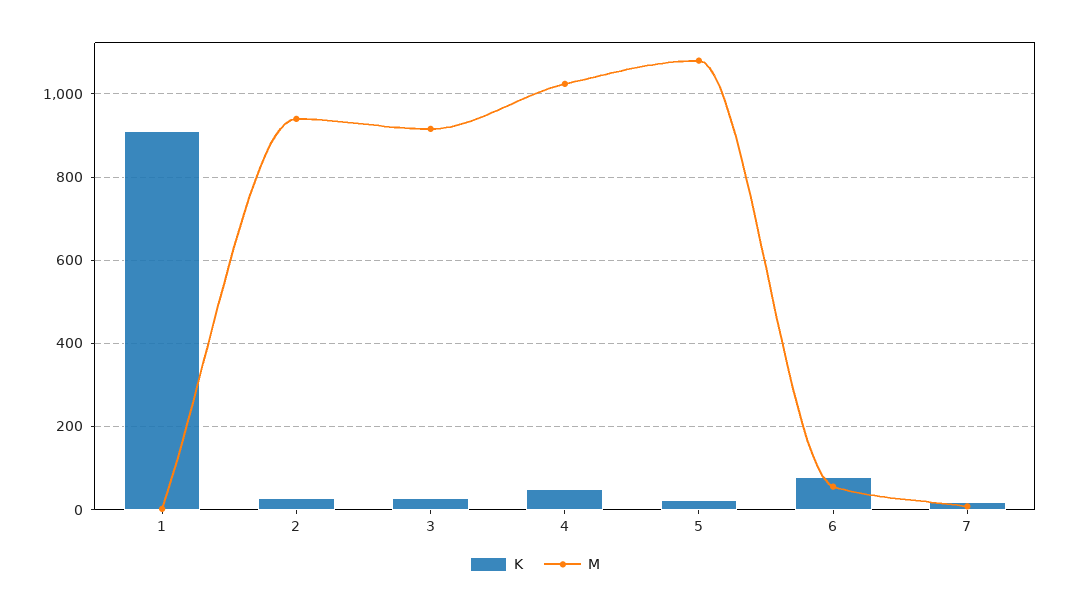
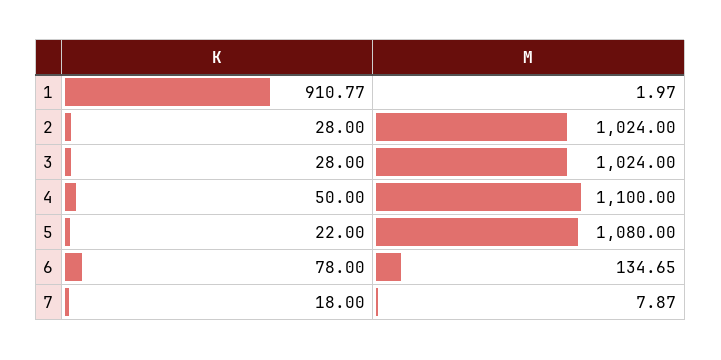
  {
    "K": {
      "1": 910.77,
      "2": 28,
      "3": 28,
      "4": 50,
      "5": 22,
      "6": 78,
      "7": 18
    },
    "M": {
      "1": 1.97,
-     "2": 940,
+     "2": 1024,
-     "3": 920,
+     "3": 1024,
-     "4": 1020,
+     "4": 1100,
      "5": 1080,
-     "6": 60,
+     "6": 134.65,
      "7": 7.87
    }
  }

